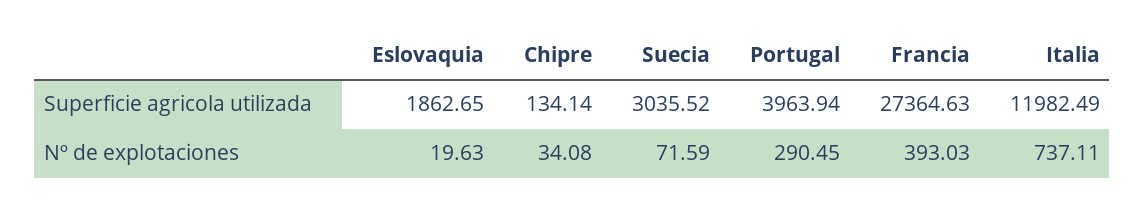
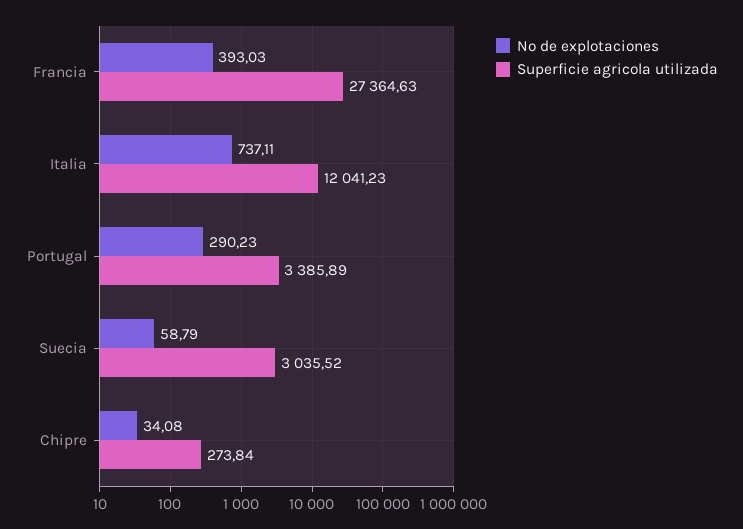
  {
    "Superficie agricola utilizada": {
-     "Eslovaquia": 1862.65,
-     "Chipre": 134.14,
+     "Chipre": 273.84,
      "Suecia": 3035.52,
-     "Portugal": 3963.94,
+     "Portugal": 3385.89,
      "Francia": 27364.63,
-     "Italia": 11982.49
+     "Italia": 12041.23
    },
    "Nº de explotaciones": {
-     "Eslovaquia": 19.63,
      "Chipre": 34.08,
-     "Suecia": 71.59,
+     "Suecia": 58.79,
-     "Portugal": 290.45,
+     "Portugal": 290.23,
      "Francia": 393.03,
      "Italia": 737.11
    }
  }

